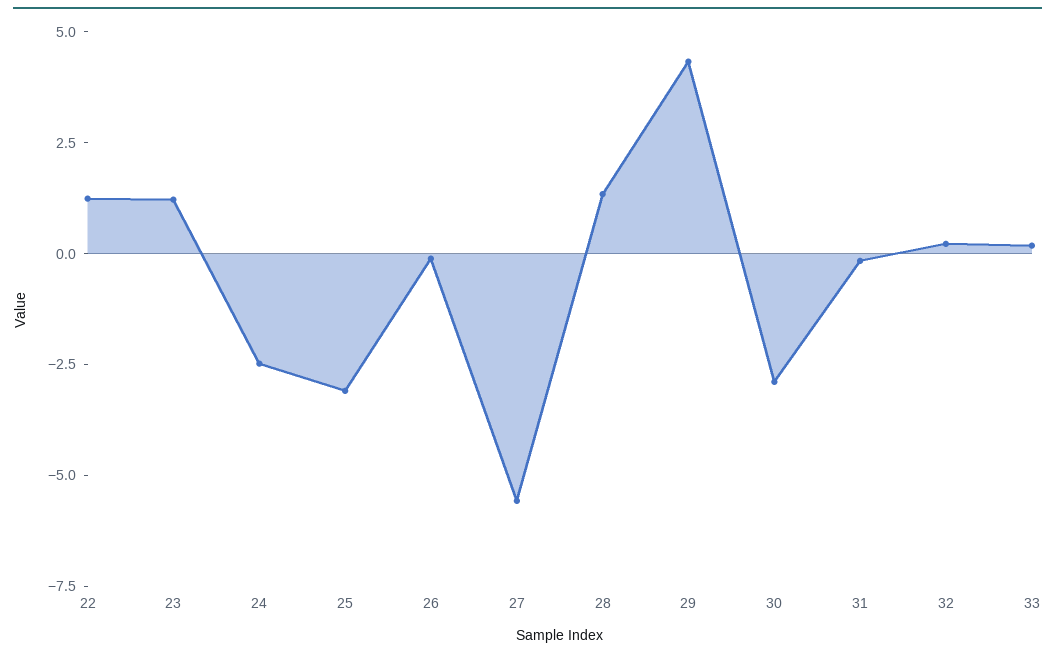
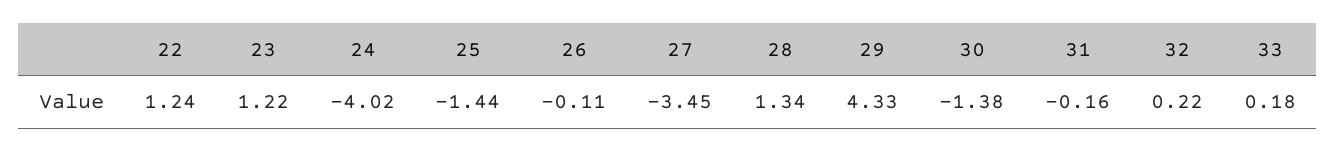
  {
    "22": 1.24,
    "23": 1.22,
-   "24": -2.5,
+   "24": -4.02,
-   "25": -3,
+   "25": -1.44,
    "26": -0.11,
-   "27": -5.5,
+   "27": -3.45,
    "28": 1.34,
    "29": 4.33,
-   "30": -3,
+   "30": -1.38,
    "31": -0.16,
    "32": 0.22,
    "33": 0.18
  }

